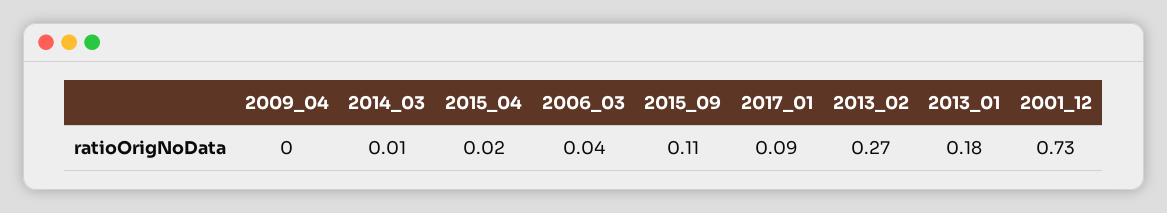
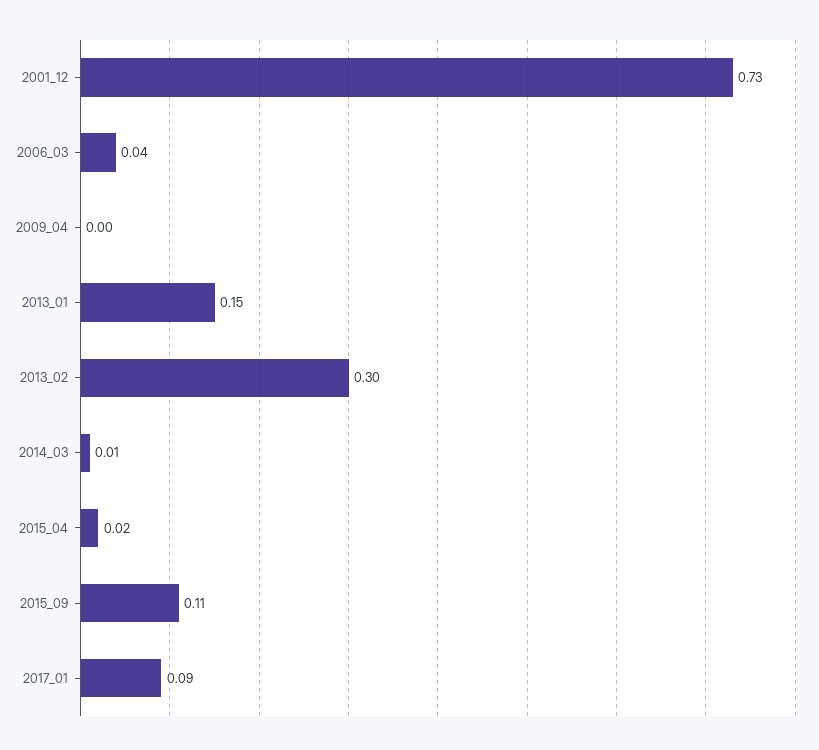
  {
    "2009_04": 0,
    "2014_03": 0.01,
    "2015_04": 0.02,
    "2006_03": 0.04,
    "2015_09": 0.11,
    "2017_01": 0.09,
-   "2013_02": 0.27,
+   "2013_02": 0.3,
-   "2013_01": 0.18,
+   "2013_01": 0.15,
    "2001_12": 0.73
  }

